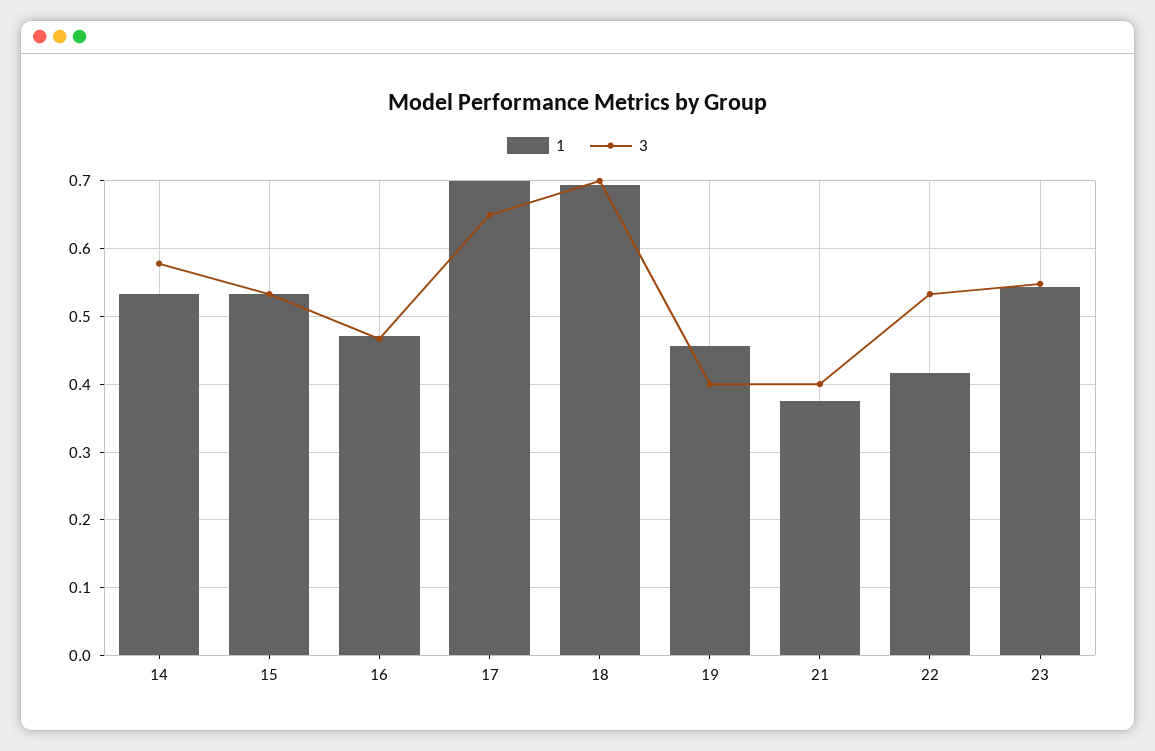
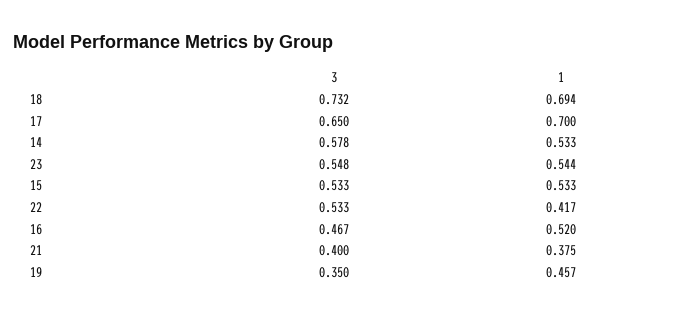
  {
    "1": {
      "14": 0.533,
      "15": 0.533,
-     "16": 0.47,
+     "16": 0.52,
      "17": 0.7,
      "18": 0.694,
      "19": 0.457,
      "21": 0.375,
      "22": 0.417,
      "23": 0.544
    },
    "3": {
      "14": 0.578,
      "15": 0.533,
      "16": 0.467,
      "17": 0.65,
-     "18": 0.7,
+     "18": 0.732,
-     "19": 0.4,
+     "19": 0.35,
      "21": 0.4,
      "22": 0.533,
      "23": 0.548
    }
  }

